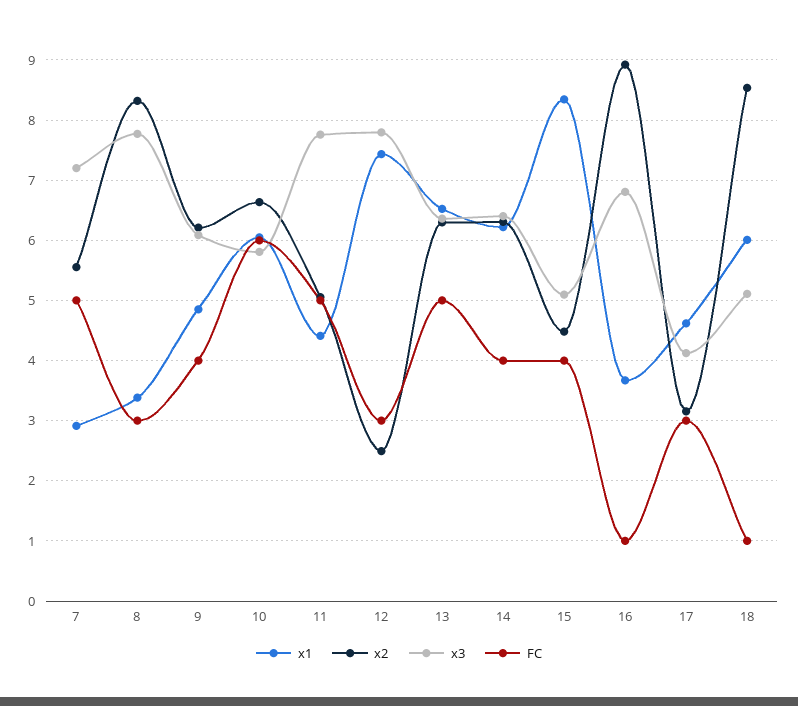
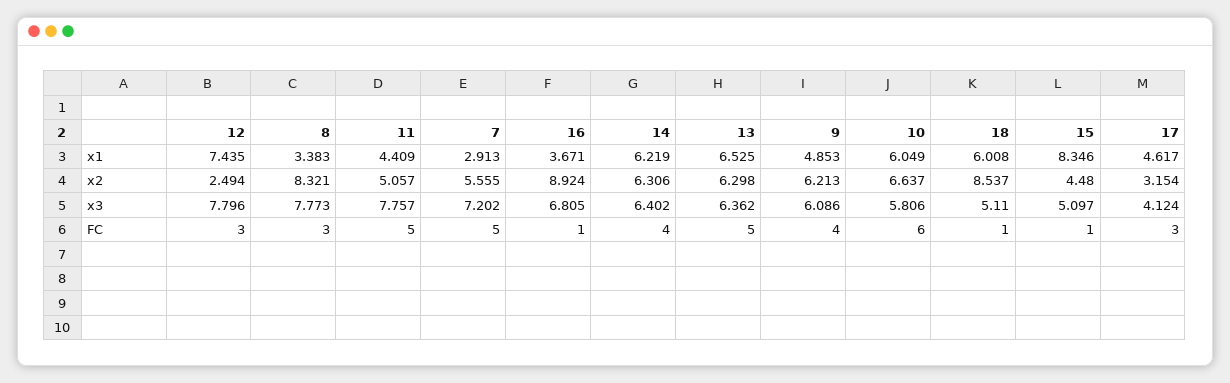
  {
    "x1": {
      "7": 2.913,
      "8": 3.383,
      "9": 4.853,
      "10": 6.049,
      "11": 4.409,
      "12": 7.435,
      "13": 6.525,
      "14": 6.219,
      "15": 8.346,
      "16": 3.671,
      "17": 4.617,
      "18": 6.008
    },
    "x2": {
      "7": 5.555,
      "8": 8.321,
      "9": 6.213,
      "10": 6.637,
      "11": 5.057,
      "12": 2.494,
      "13": 6.298,
      "14": 6.306,
      "15": 4.48,
      "16": 8.924,
      "17": 3.154,
      "18": 8.537
    },
    "x3": {
      "7": 7.202,
      "8": 7.773,
      "9": 6.086,
      "10": 5.806,
      "11": 7.757,
      "12": 7.796,
      "13": 6.362,
      "14": 6.402,
      "15": 5.097,
      "16": 6.805,
      "17": 4.124,
      "18": 5.11
    },
    "FC": {
      "7": 5,
      "8": 3,
      "9": 4,
      "10": 6,
      "11": 5,
      "12": 3,
      "13": 5,
      "14": 4,
-     "15": 4,
+     "15": 1,
      "16": 1,
      "17": 3,
      "18": 1
    }
  }

